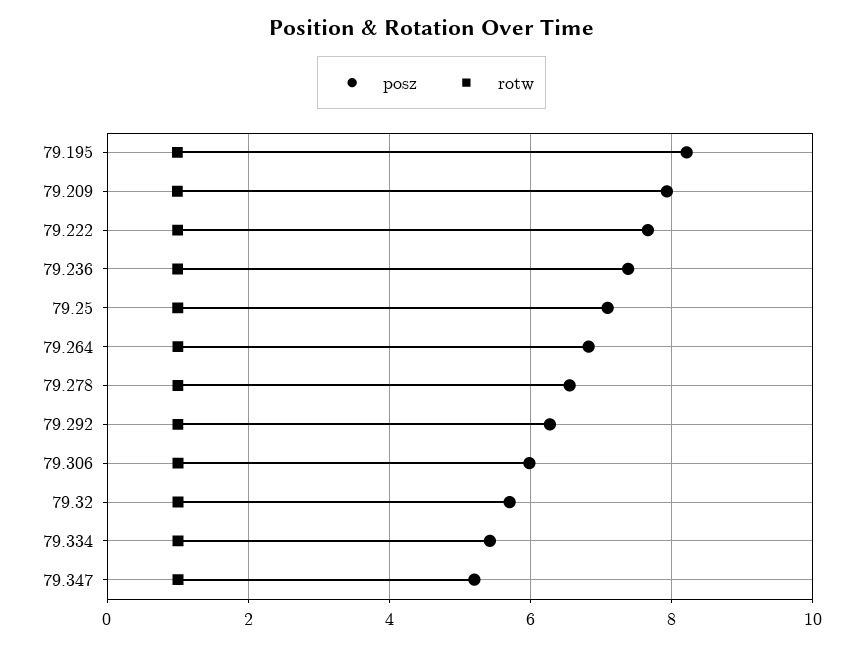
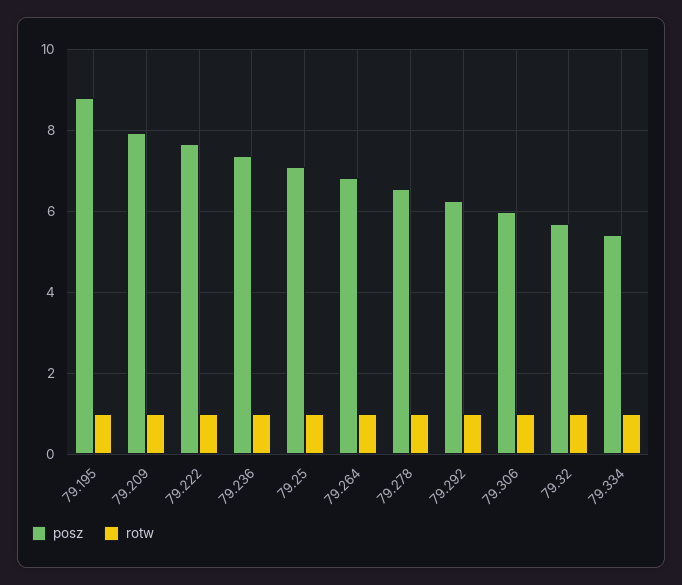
  {
    "posz": {
-     "79.195": 8.2,
+     "79.195": 8.8,
      "79.209": 8,
      "79.222": 7.6,
      "79.236": 7.4,
      "79.25": 7,
      "79.264": 6.8,
      "79.278": 6.6,
      "79.292": 6.2,
      "79.306": 6,
      "79.32": 5.8,
-     "79.334": 5.4,
+     "79.334": 5.4
-     "79.347": 5.2
    },
    "rotw": {
      "79.195": 1,
      "79.209": 1,
      "79.222": 1,
      "79.236": 1,
      "79.25": 1,
      "79.264": 1,
      "79.278": 1,
      "79.292": 1,
      "79.306": 1,
      "79.32": 1,
-     "79.334": 1,
+     "79.334": 1
-     "79.347": 1
    }
  }

